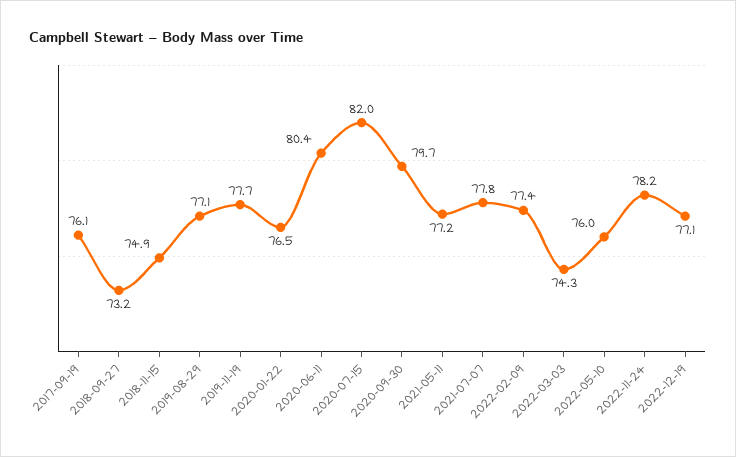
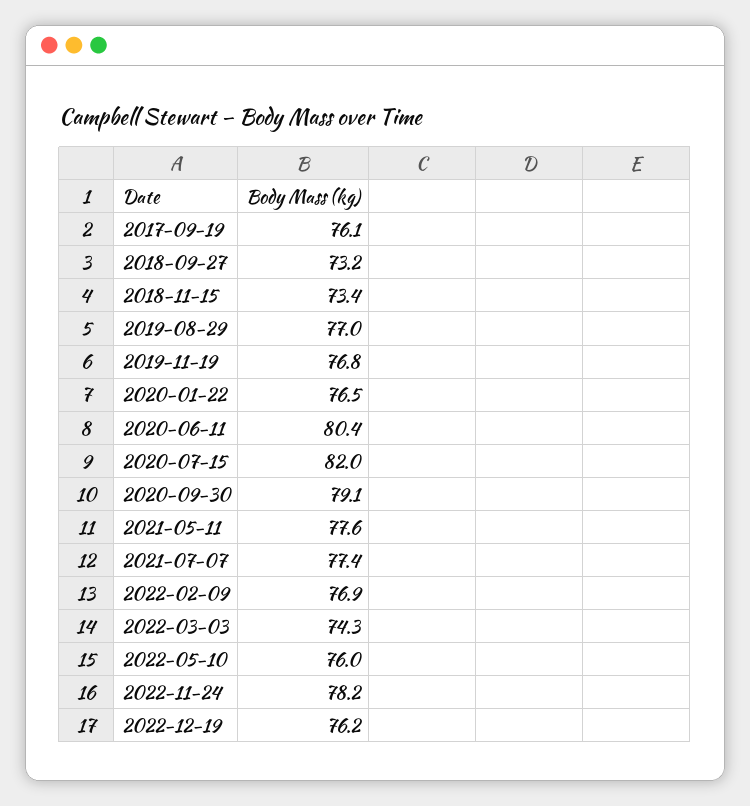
  {
    "2017-09-19": 76.1,
    "2018-09-27": 73.2,
-   "2018-11-15": 74.9,
+   "2018-11-15": 73.4,
-   "2019-08-29": 77.1,
+   "2019-08-29": 77,
-   "2019-11-19": 77.7,
+   "2019-11-19": 76.8,
    "2020-01-22": 76.5,
    "2020-06-11": 80.4,
    "2020-07-15": 82,
-   "2020-09-30": 79.7,
+   "2020-09-30": 79.1,
-   "2021-05-11": 77.2,
+   "2021-05-11": 77.6,
-   "2021-07-07": 77.8,
+   "2021-07-07": 77.4,
-   "2022-02-09": 77.4,
+   "2022-02-09": 76.9,
    "2022-03-03": 74.3,
    "2022-05-10": 76,
    "2022-11-24": 78.2,
-   "2022-12-19": 77.1
+   "2022-12-19": 76.2
  }

